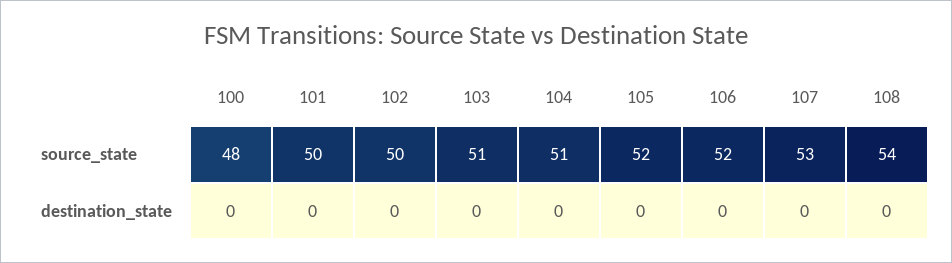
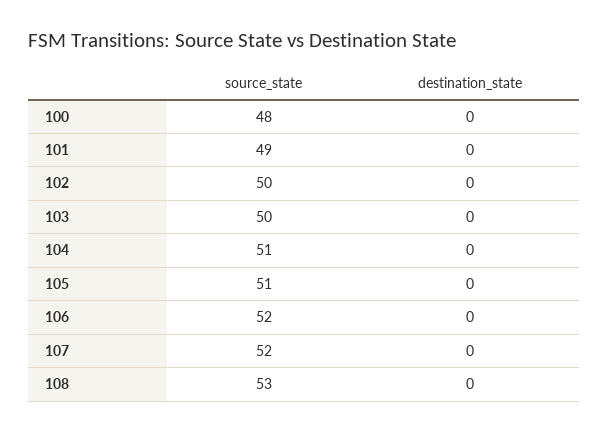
  {
    "100": {
      "source_state": 48,
      "destination_state": 0
    },
    "101": {
-     "source_state": 50,
+     "source_state": 49,
      "destination_state": 0
    },
    "102": {
      "source_state": 50,
      "destination_state": 0
    },
    "103": {
-     "source_state": 51,
+     "source_state": 50,
      "destination_state": 0
    },
    "104": {
      "source_state": 51,
      "destination_state": 0
    },
    "105": {
-     "source_state": 52,
+     "source_state": 51,
      "destination_state": 0
    },
    "106": {
      "source_state": 52,
      "destination_state": 0
    },
    "107": {
-     "source_state": 53,
+     "source_state": 52,
      "destination_state": 0
    },
    "108": {
-     "source_state": 54,
+     "source_state": 53,
      "destination_state": 0
    }
  }

